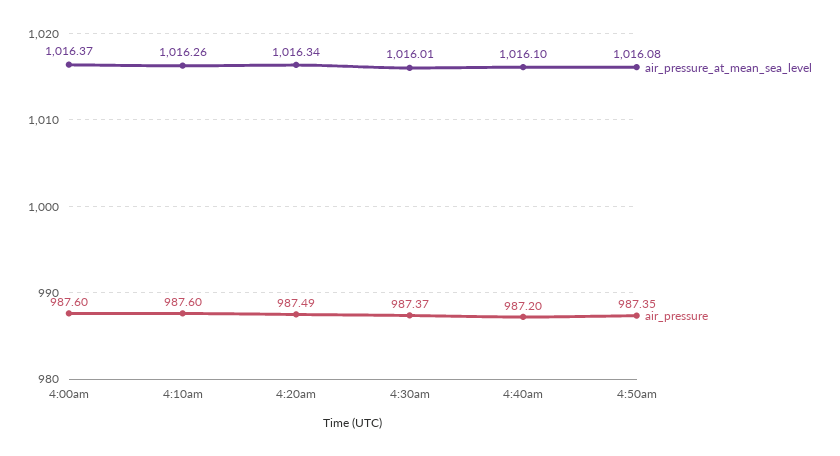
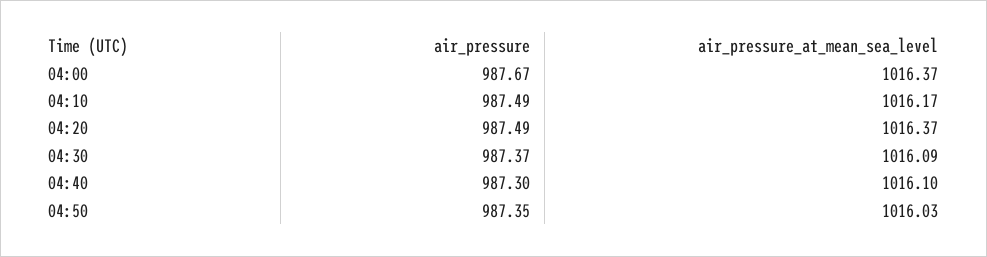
  {
    "air_pressure_at_mean_sea_level": {
      "4:00am": 1016.37,
-     "4:10am": 1016.26,
+     "4:10am": 1016.17,
-     "4:20am": 1016.34,
+     "4:20am": 1016.37,
-     "4:30am": 1016.01,
+     "4:30am": 1016.09,
      "4:40am": 1016.1,
-     "4:50am": 1016.08
+     "4:50am": 1016.03
    },
    "air_pressure": {
-     "4:00am": 987.6,
+     "4:00am": 987.67,
-     "4:10am": 987.6,
+     "4:10am": 987.49,
      "4:20am": 987.49,
      "4:30am": 987.37,
-     "4:40am": 987.2,
+     "4:40am": 987.3,
      "4:50am": 987.35
    }
  }

